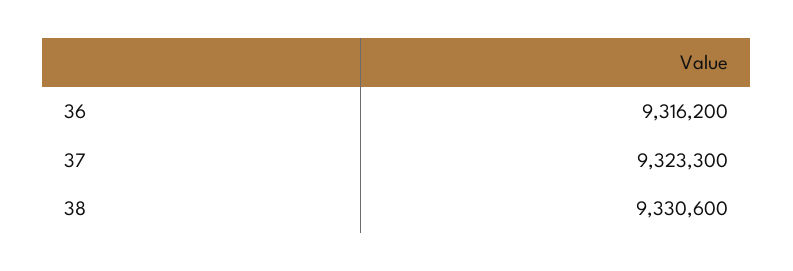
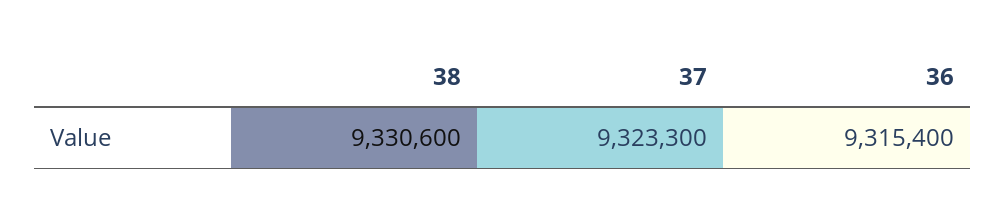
  {
-   "36": 9316200,
+   "36": 9315400,
    "37": 9323300,
    "38": 9330600
  }

